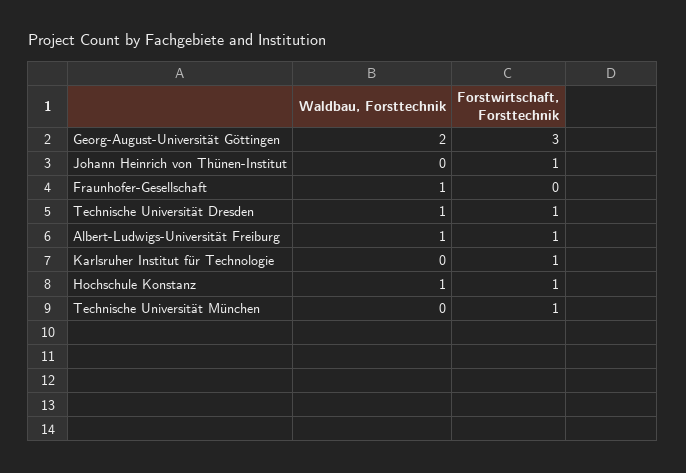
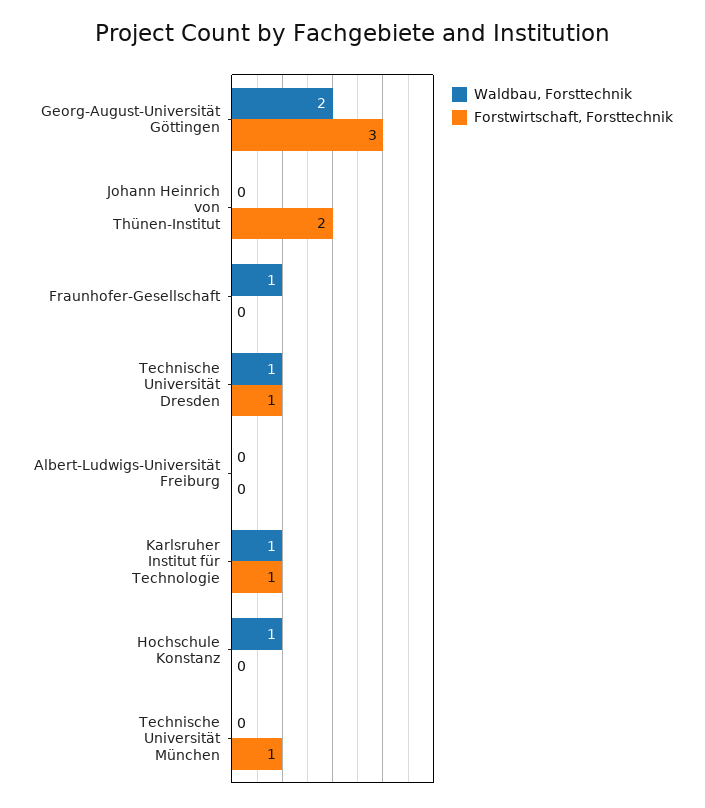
  {
    "Waldbau, Forsttechnik": {
      "Georg-August-Universität Göttingen": 2,
      "Johann Heinrich von Thünen-Institut": 0,
      "Fraunhofer-Gesellschaft": 1,
      "Technische Universität Dresden": 1,
-     "Albert-Ludwigs-Universität Freiburg": 1,
+     "Albert-Ludwigs-Universität Freiburg": 0,
-     "Karlsruher Institut für Technologie": 0,
+     "Karlsruher Institut für Technologie": 1,
      "Hochschule Konstanz": 1,
      "Technische Universität München": 0
    },
    "Forstwirtschaft, Forsttechnik": {
      "Georg-August-Universität Göttingen": 3,
-     "Johann Heinrich von Thünen-Institut": 1,
+     "Johann Heinrich von Thünen-Institut": 2,
      "Fraunhofer-Gesellschaft": 0,
      "Technische Universität Dresden": 1,
-     "Albert-Ludwigs-Universität Freiburg": 1,
+     "Albert-Ludwigs-Universität Freiburg": 0,
      "Karlsruher Institut für Technologie": 1,
-     "Hochschule Konstanz": 1,
+     "Hochschule Konstanz": 0,
      "Technische Universität München": 1
    }
  }

